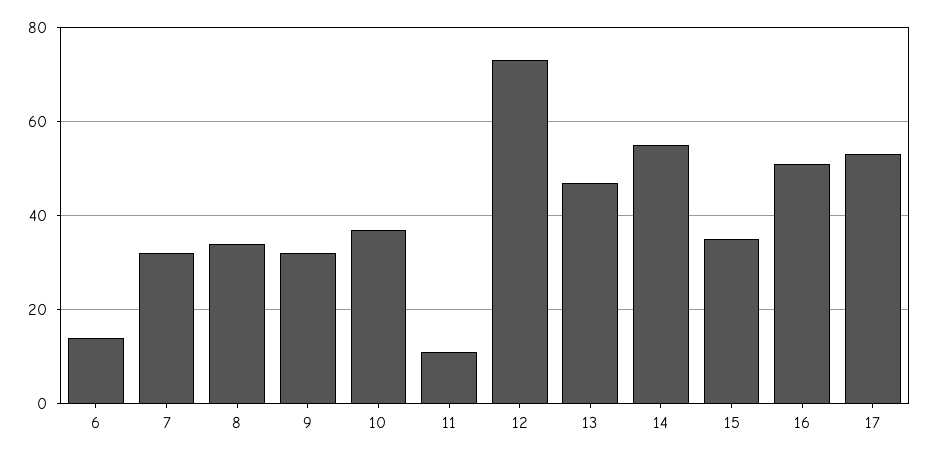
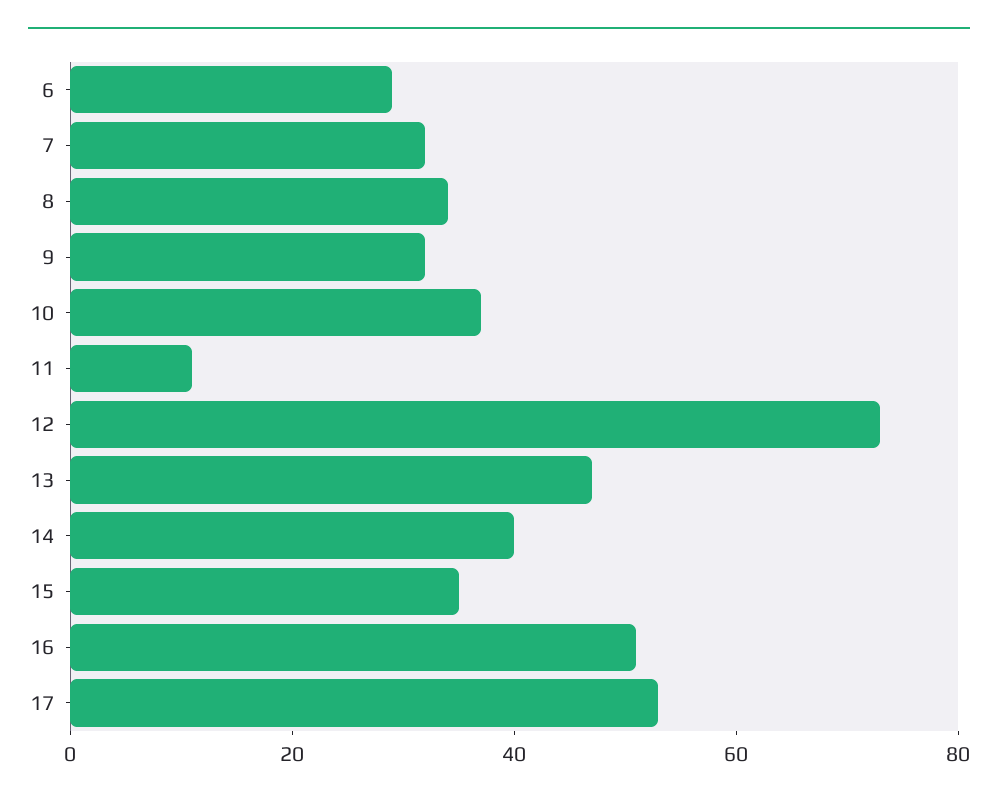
  {
-   "6": 15,
+   "6": 30,
    "7": 30,
    "8": 35,
    "9": 30,
    "10": 35,
    "11": 10,
    "12": 75,
    "13": 45,
-   "14": 55,
+   "14": 40,
    "15": 35,
    "16": 50,
    "17": 55
  }

